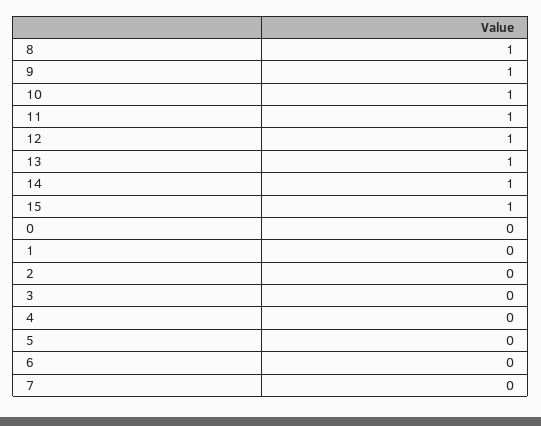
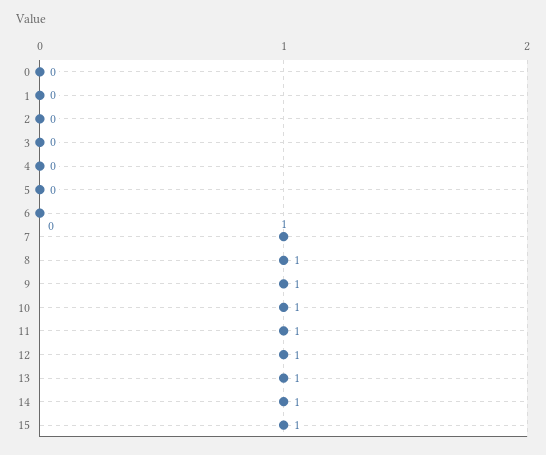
  {
    "8": 1,
    "9": 1,
    "10": 1,
    "11": 1,
    "12": 1,
    "13": 1,
    "14": 1,
    "15": 1,
    "0": 0,
    "1": 0,
    "2": 0,
    "3": 0,
    "4": 0,
    "5": 0,
    "6": 0,
-   "7": 0
+   "7": 1
  }

